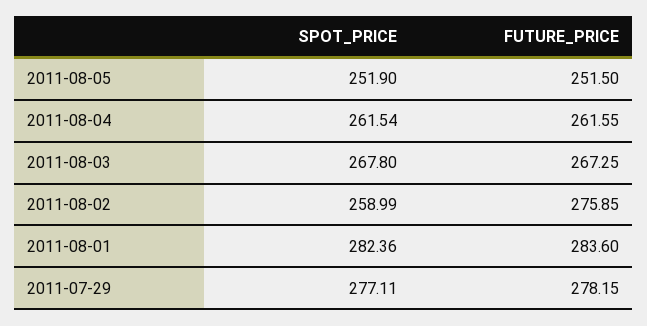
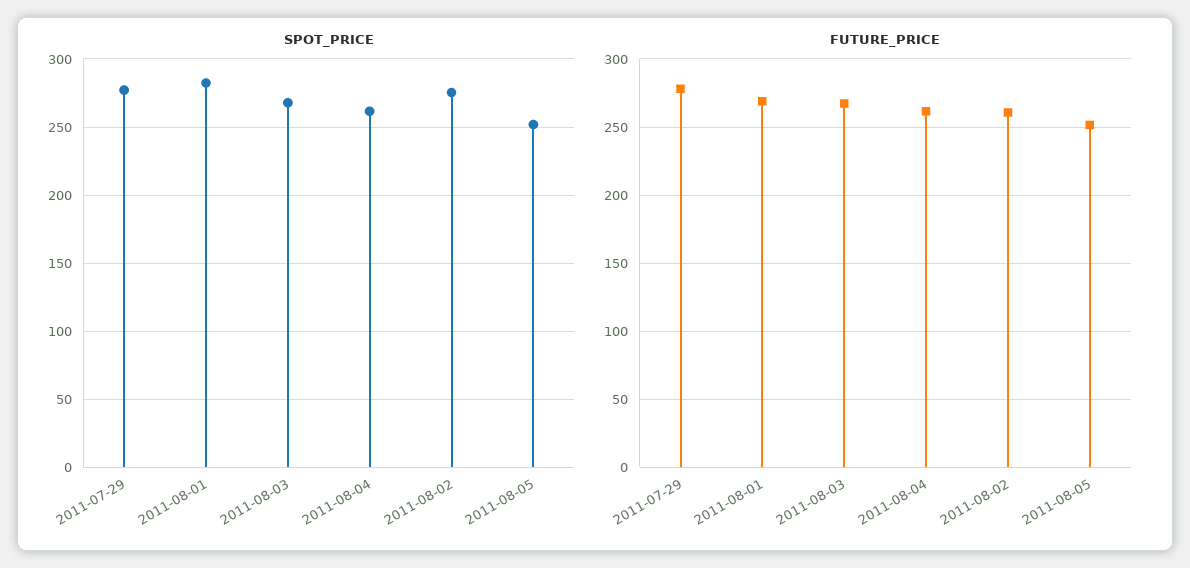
  {
    "SPOT_PRICE": {
      "2011-08-05": 251.9,
      "2011-08-04": 261.54,
      "2011-08-03": 267.8,
-     "2011-08-02": 258.99,
+     "2011-08-02": 275,
      "2011-08-01": 282.36,
      "2011-07-29": 277.11
    },
    "FUTURE_PRICE": {
      "2011-08-05": 251.5,
      "2011-08-04": 261.55,
      "2011-08-03": 267.25,
-     "2011-08-02": 275.85,
+     "2011-08-02": 260,
-     "2011-08-01": 283.6,
+     "2011-08-01": 270,
      "2011-07-29": 278.15
    }
  }

